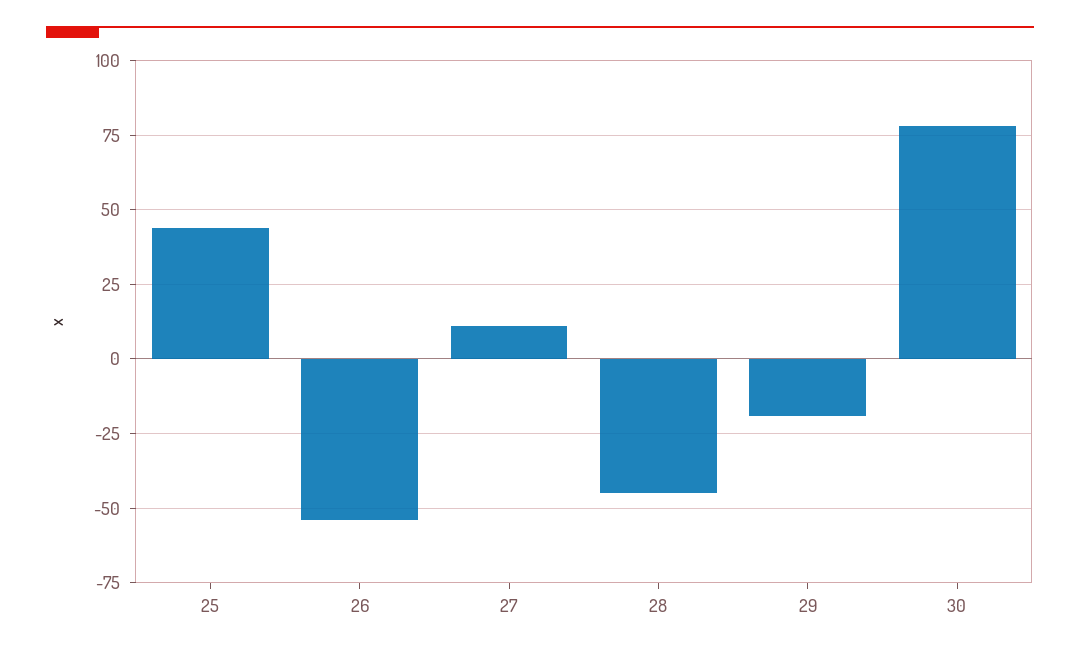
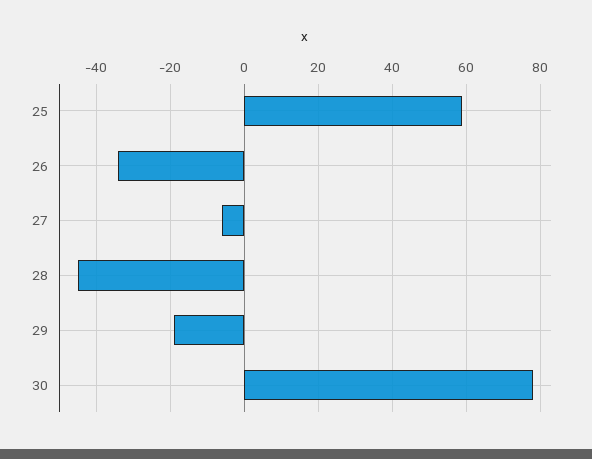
  {
-   "25": 45,
+   "25": 60,
-   "26": -55,
+   "26": -35,
-   "27": 10,
+   "27": -5,
    "28": -45,
    "29": -20,
    "30": 80
  }

